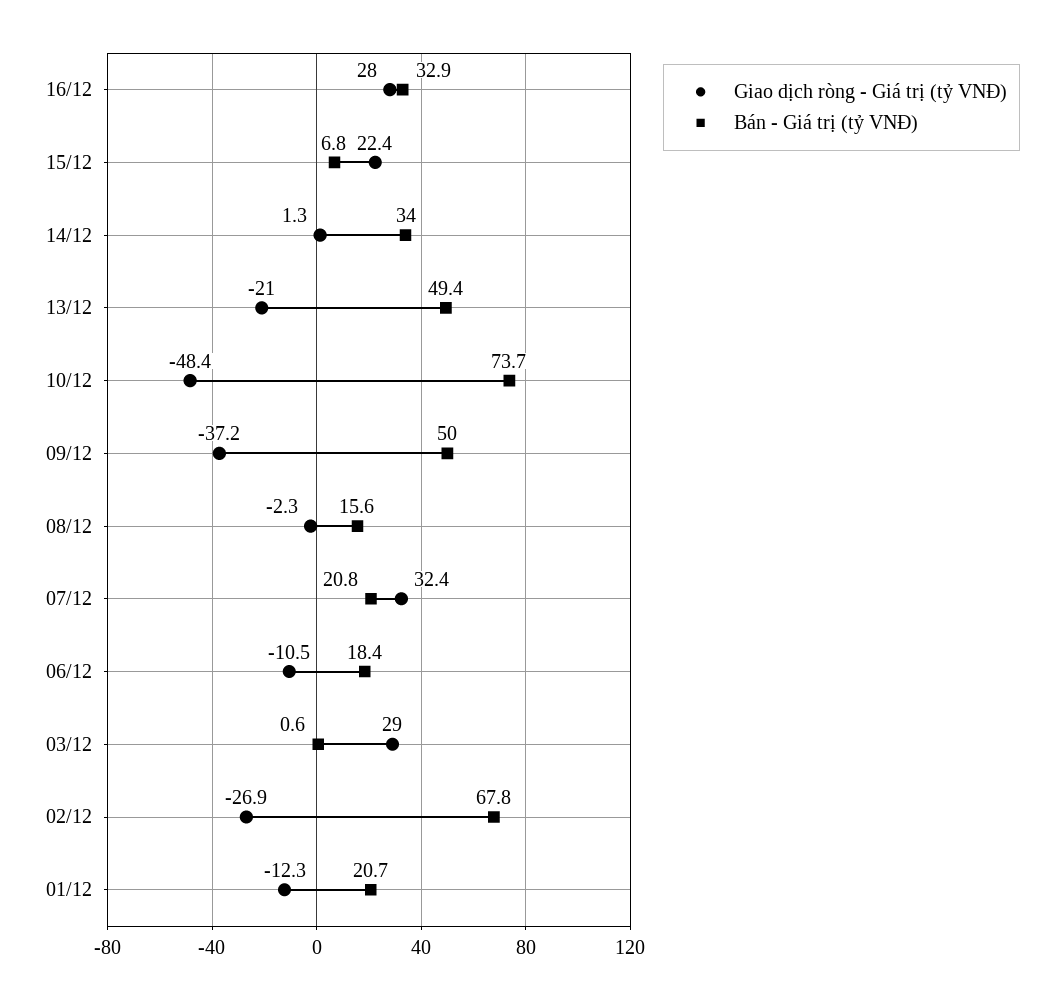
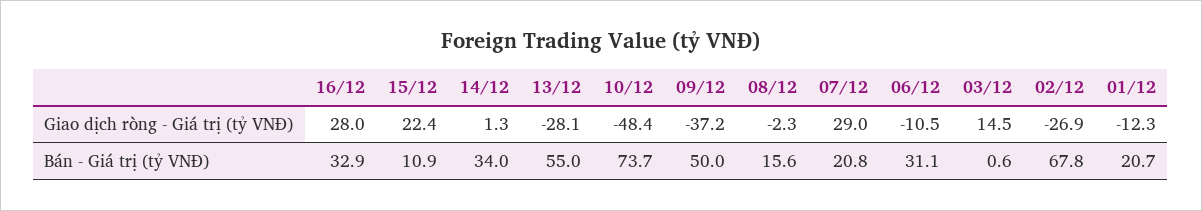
  {
    "Giao dịch ròng - Giá trị (tỷ VNĐ)": {
      "16/12": 28,
      "15/12": 22.4,
      "14/12": 1.3,
-     "13/12": -21,
+     "13/12": -28.1,
      "10/12": -48.4,
      "09/12": -37.2,
      "08/12": -2.3,
-     "07/12": 32.4,
+     "07/12": 29,
      "06/12": -10.5,
-     "03/12": 29,
+     "03/12": 14.5,
      "02/12": -26.9,
      "01/12": -12.3
    },
    "Bán - Giá trị (tỷ VNĐ)": {
      "16/12": 32.9,
-     "15/12": 6.8,
+     "15/12": 10.9,
      "14/12": 34,
-     "13/12": 49.4,
+     "13/12": 55,
      "10/12": 73.7,
      "09/12": 50,
      "08/12": 15.6,
      "07/12": 20.8,
-     "06/12": 18.4,
+     "06/12": 31.1,
      "03/12": 0.6,
      "02/12": 67.8,
      "01/12": 20.7
    }
  }

